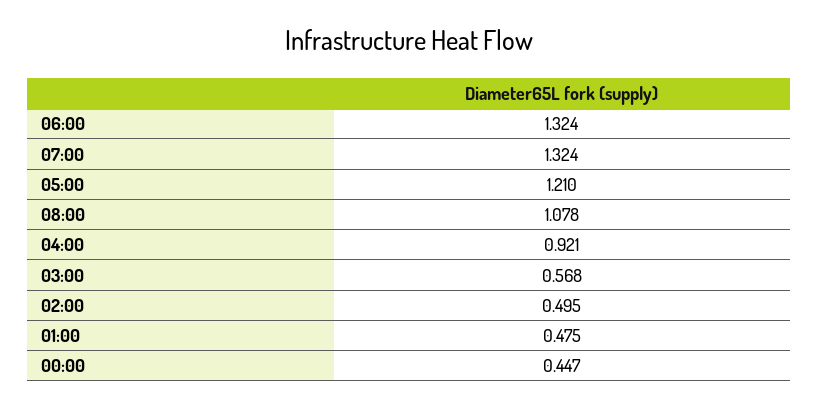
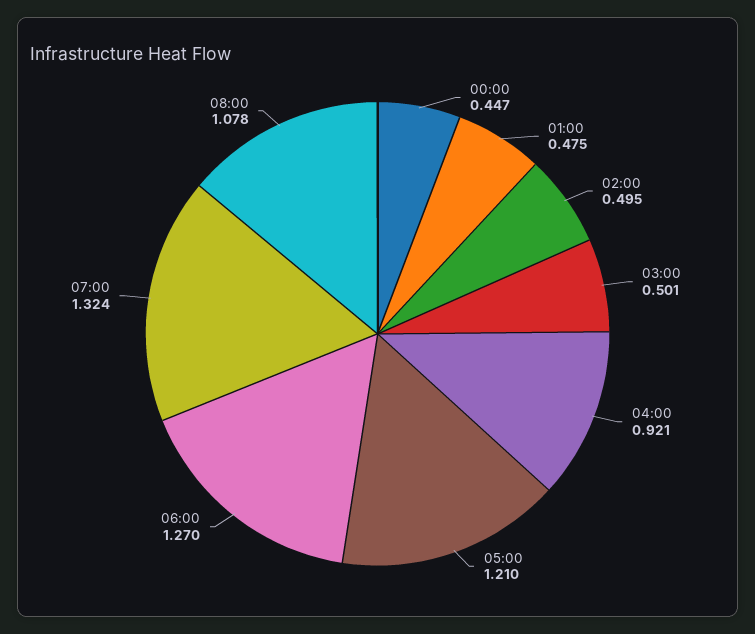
  {
-   "06:00": 1.324,
+   "06:00": 1.27,
    "07:00": 1.324,
    "05:00": 1.21,
    "08:00": 1.078,
    "04:00": 0.921,
-   "03:00": 0.568,
+   "03:00": 0.501,
    "02:00": 0.495,
    "01:00": 0.475,
    "00:00": 0.447
  }

